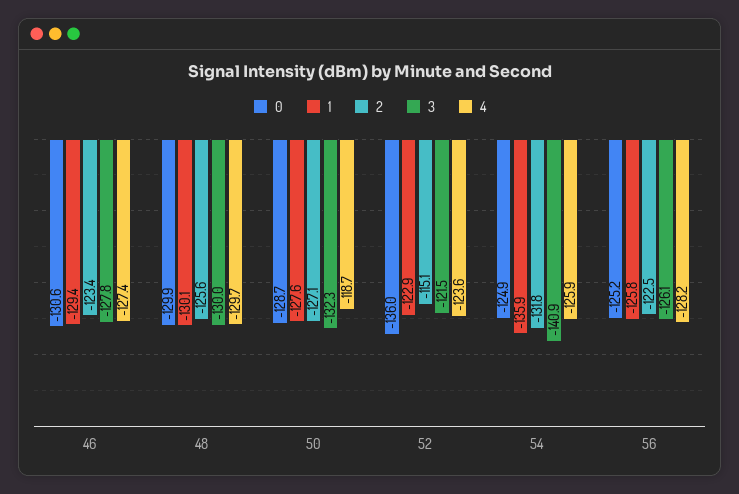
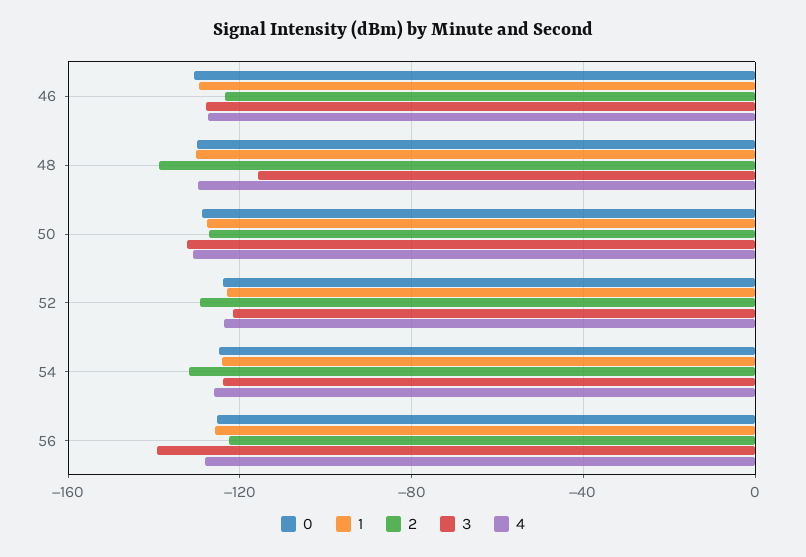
  {
    "0": {
      "46": -130.6,
      "48": -129.9,
      "50": -128.7,
-     "52": -136,
+     "52": -125,
      "54": -124.9,
      "56": -125.2
    },
    "1": {
      "46": -129.4,
      "48": -130.1,
      "50": -127.6,
      "52": -122.9,
-     "54": -135.9,
+     "54": -125,
      "56": -125.8
    },
    "2": {
      "46": -123.4,
-     "48": -125.6,
+     "48": -140,
      "50": -127.1,
-     "52": -115.1,
+     "52": -130,
      "54": -131.8,
      "56": -122.5
    },
    "3": {
      "46": -127.8,
-     "48": -130,
+     "48": -115,
      "50": -132.3,
      "52": -121.5,
-     "54": -140.9,
+     "54": -125,
-     "56": -126.1
+     "56": -140
    },
    "4": {
      "46": -127.4,
      "48": -129.7,
-     "50": -118.7,
+     "50": -130,
      "52": -123.6,
      "54": -125.9,
      "56": -128.2
    }
  }

